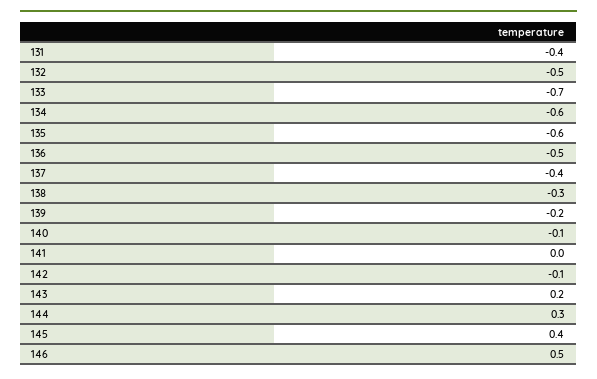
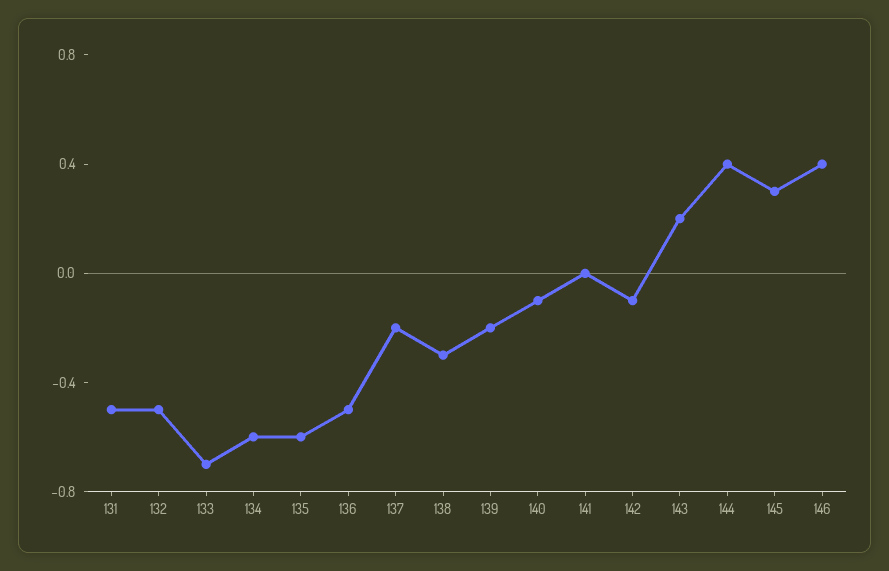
  {
-   "131": -0.4,
+   "131": -0.5,
    "132": -0.5,
    "133": -0.7,
    "134": -0.6,
    "135": -0.6,
    "136": -0.5,
-   "137": -0.4,
+   "137": -0.2,
    "138": -0.3,
    "139": -0.2,
    "140": -0.1,
    "141": 0,
    "142": -0.1,
    "143": 0.2,
-   "144": 0.3,
+   "144": 0.4,
-   "145": 0.4,
+   "145": 0.3,
-   "146": 0.5
+   "146": 0.4
  }

